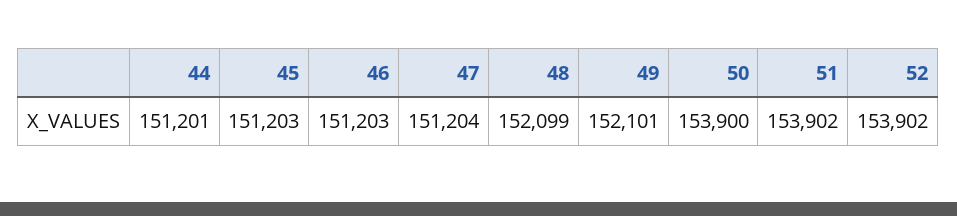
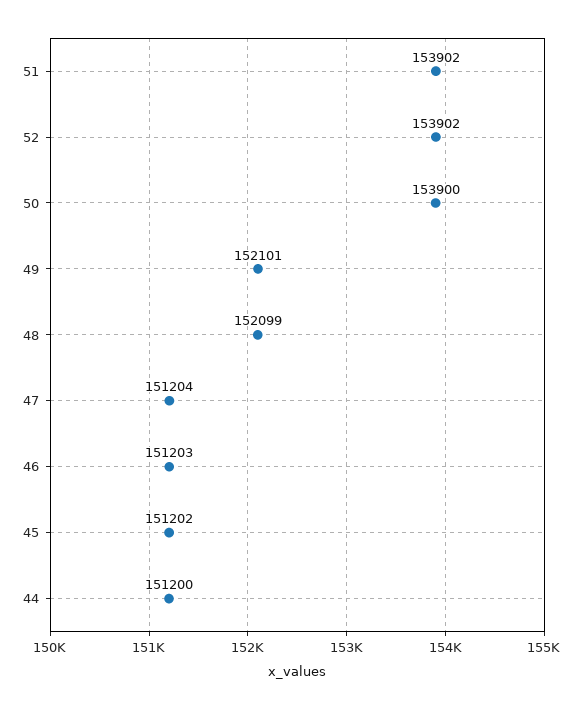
  {
-   "44": 151201,
+   "44": 151200,
-   "45": 151203,
+   "45": 151202,
    "46": 151203,
    "47": 151204,
    "48": 152099,
    "49": 152101,
    "50": 153900,
    "51": 153902,
    "52": 153902
  }

